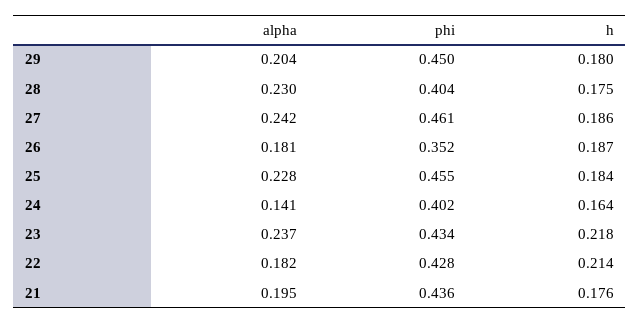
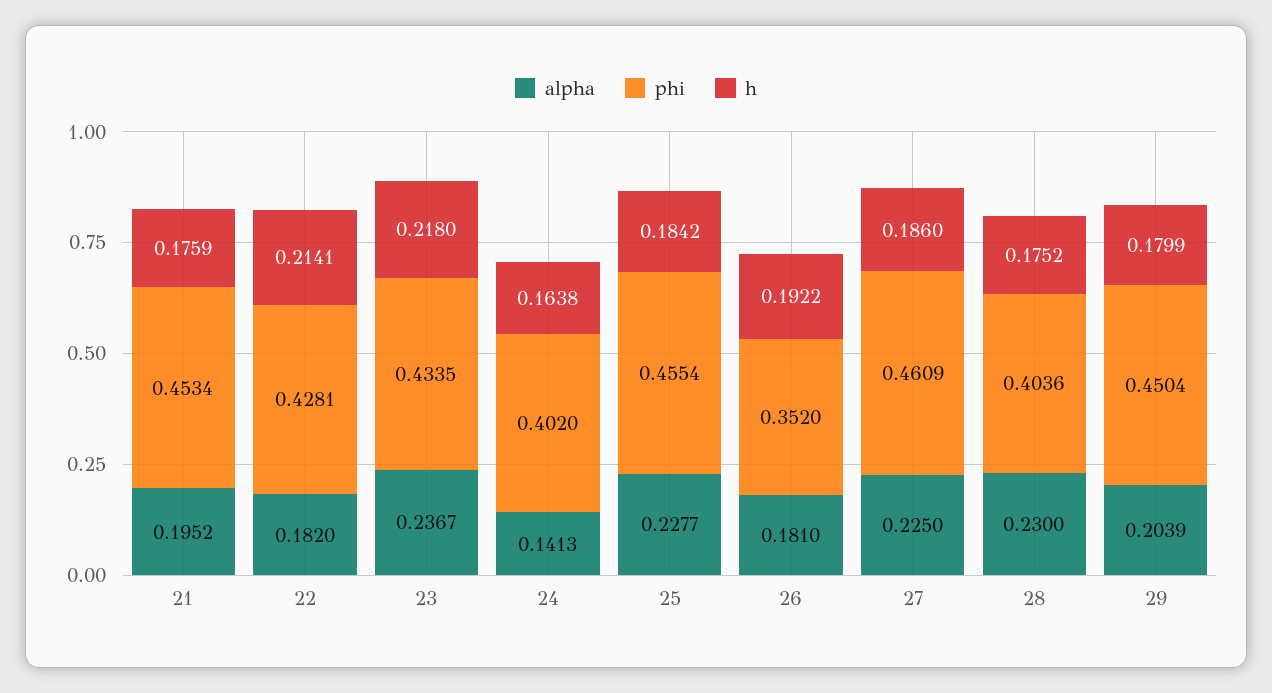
  {
    "alpha": {
      "29": 0.2039,
      "28": 0.23,
-     "27": 0.242,
+     "27": 0.225,
      "26": 0.181,
      "25": 0.2277,
      "24": 0.1413,
      "23": 0.2367,
      "22": 0.182,
      "21": 0.1952
    },
    "phi": {
      "29": 0.4504,
      "28": 0.4036,
      "27": 0.4609,
      "26": 0.352,
      "25": 0.4554,
      "24": 0.402,
      "23": 0.4335,
      "22": 0.4281,
-     "21": 0.436
+     "21": 0.4534
    },
    "h": {
      "29": 0.1799,
      "28": 0.1752,
      "27": 0.186,
-     "26": 0.187,
+     "26": 0.1922,
      "25": 0.1842,
      "24": 0.1638,
      "23": 0.218,
      "22": 0.2141,
      "21": 0.1759
    }
  }

